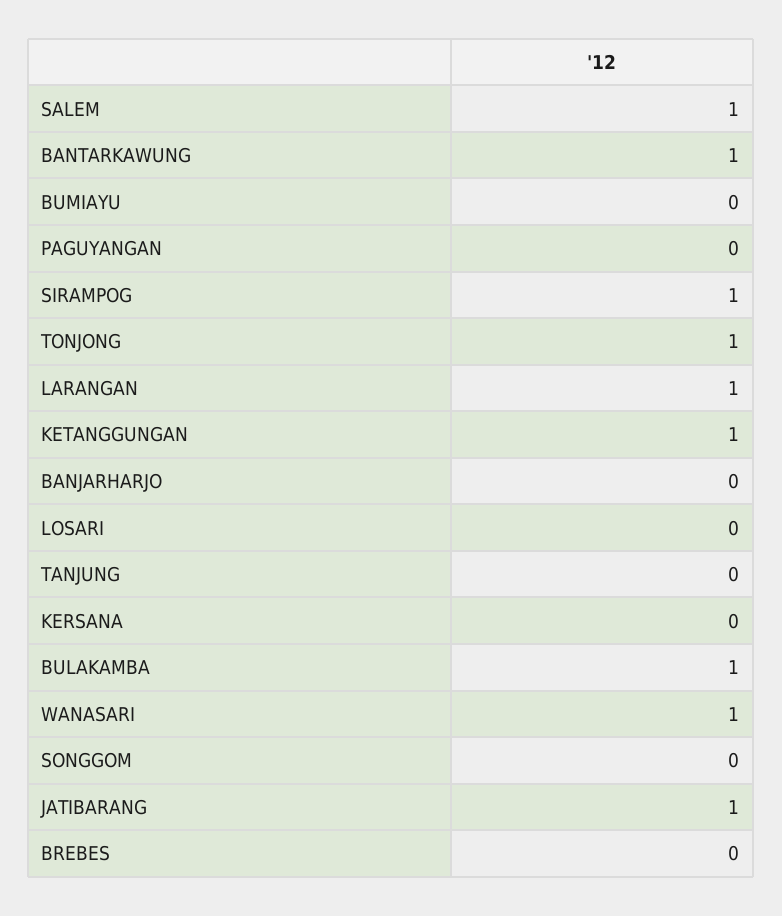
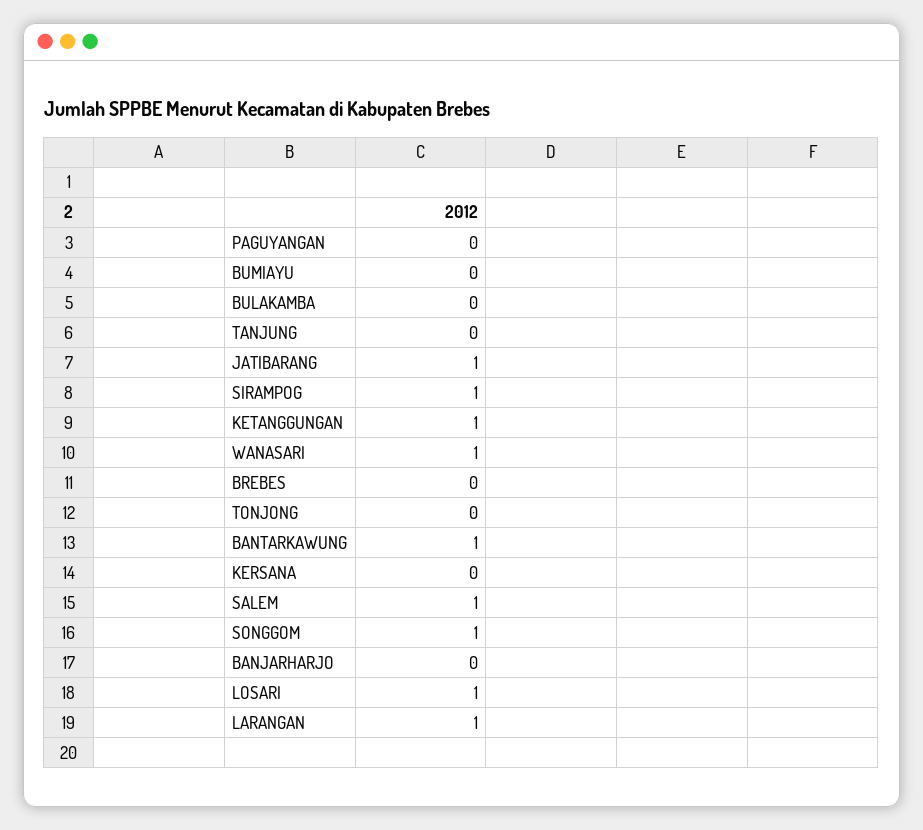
  {
    "SALEM": 1,
    "BANTARKAWUNG": 1,
    "BUMIAYU": 0,
    "PAGUYANGAN": 0,
    "SIRAMPOG": 1,
-   "TONJONG": 1,
+   "TONJONG": 0,
    "LARANGAN": 1,
    "KETANGGUNGAN": 1,
    "BANJARHARJO": 0,
-   "LOSARI": 0,
+   "LOSARI": 1,
    "TANJUNG": 0,
    "KERSANA": 0,
-   "BULAKAMBA": 1,
+   "BULAKAMBA": 0,
    "WANASARI": 1,
-   "SONGGOM": 0,
+   "SONGGOM": 1,
    "JATIBARANG": 1,
    "BREBES": 0
  }

